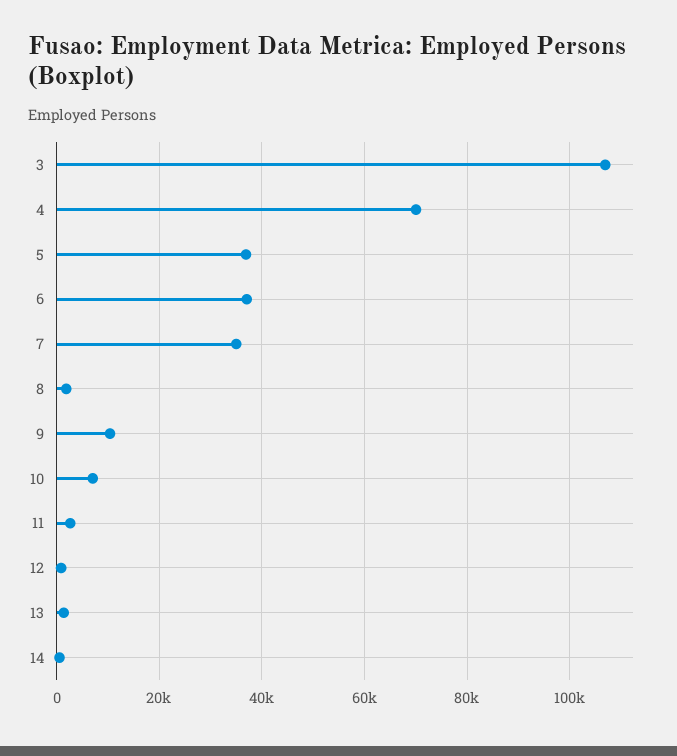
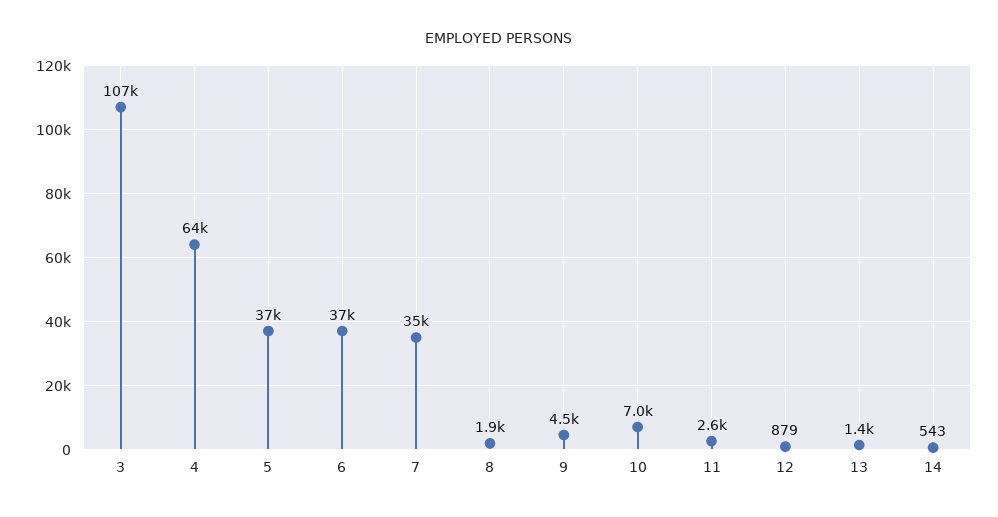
  {
    "3": 107000,
-   "4": 70000,
+   "4": 64000,
    "5": 37000,
    "6": 37000,
    "7": 35000,
    "8": 1900,
-   "9": 10000,
+   "9": 4500,
    "10": 7000,
    "11": 2600,
    "12": 879,
    "13": 1400,
    "14": 543
  }

